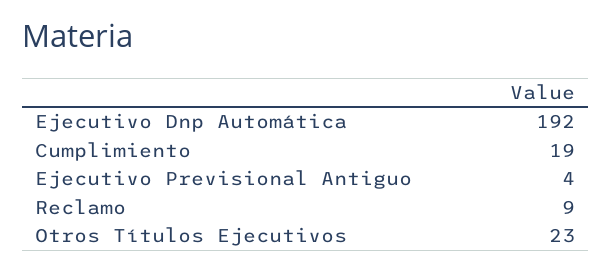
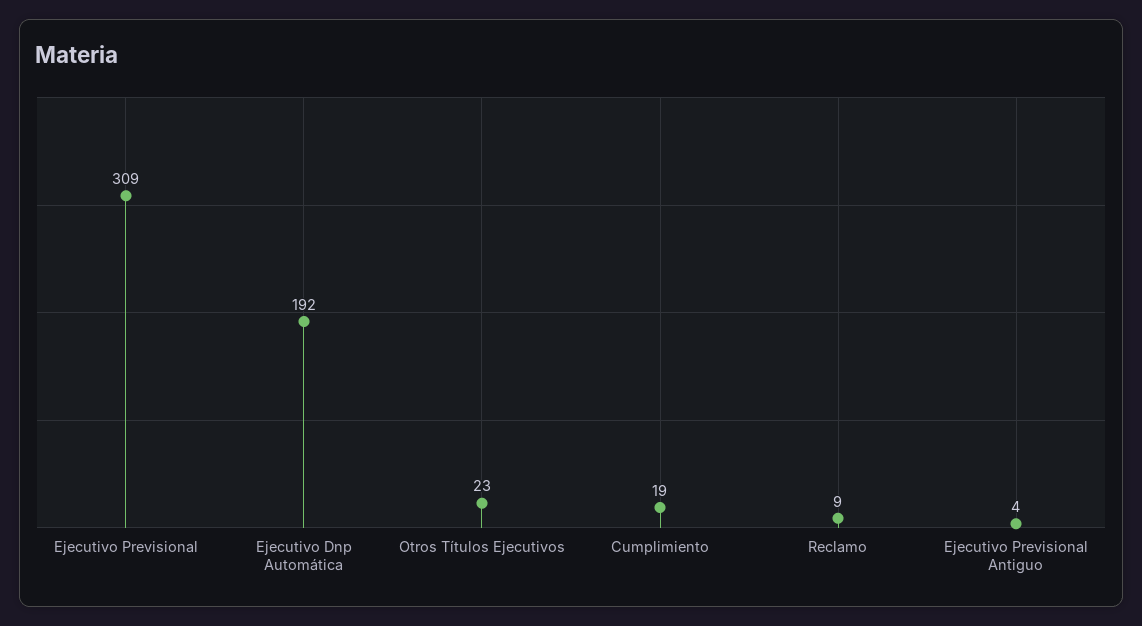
  {
    "Ejecutivo Dnp Automática": 192,
    "Cumplimiento": 19,
    "Ejecutivo Previsional Antiguo": 4,
    "Reclamo": 9,
-   "Otros Títulos Ejecutivos": 23
+   "Otros Títulos Ejecutivos": 23,
+   "Ejecutivo Previsional": 309
  }

